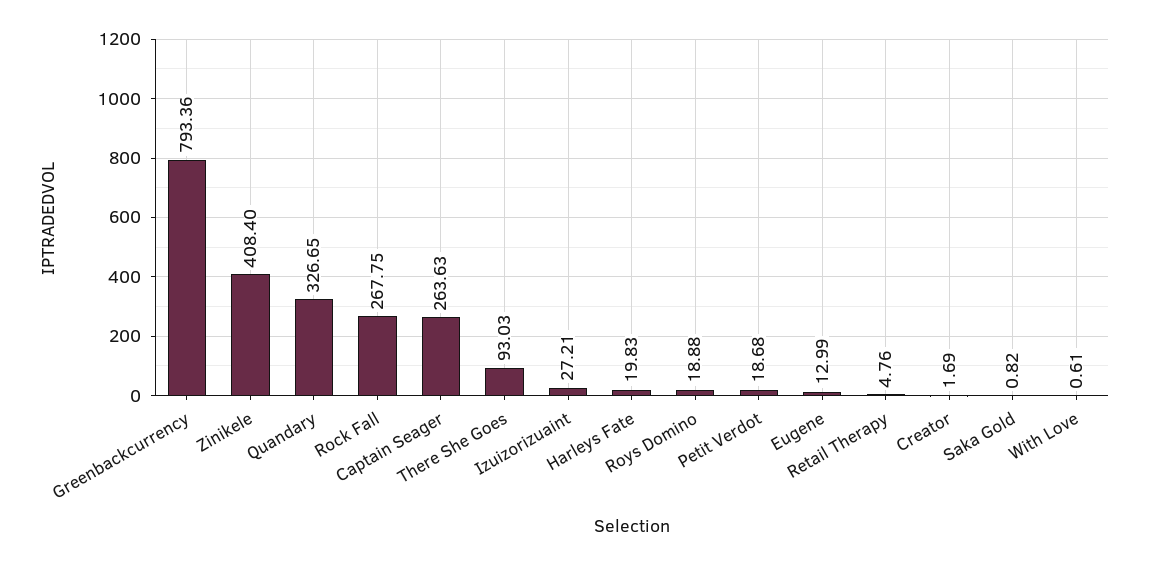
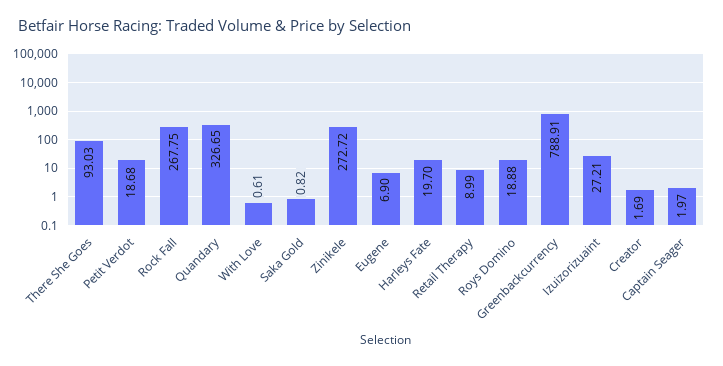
  {
-   "Greenbackcurrency": 793.36,
+   "Greenbackcurrency": 788.91,
-   "Zinikele": 408.4,
+   "Zinikele": 272.72,
    "Quandary": 326.65,
    "Rock Fall": 267.75,
-   "Captain Seager": 263.63,
+   "Captain Seager": 1.97,
    "There She Goes": 93.03,
    "Izuizorizuaint": 27.21,
-   "Harleys Fate": 19.83,
+   "Harleys Fate": 19.7,
    "Roys Domino": 18.88,
    "Petit Verdot": 18.68,
-   "Eugene": 12.99,
+   "Eugene": 6.9,
-   "Retail Therapy": 4.76,
+   "Retail Therapy": 8.99,
    "Creator": 1.69,
    "Saka Gold": 0.82,
    "With Love": 0.61
  }

